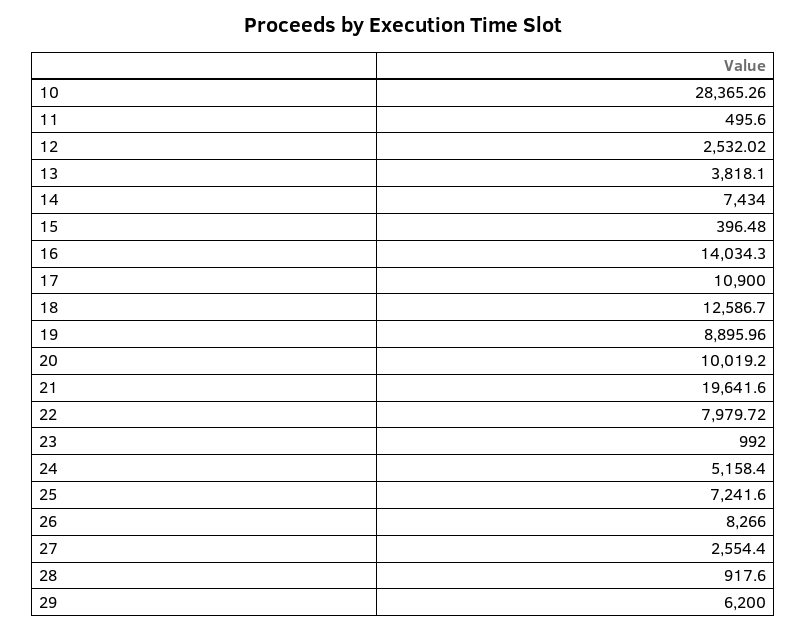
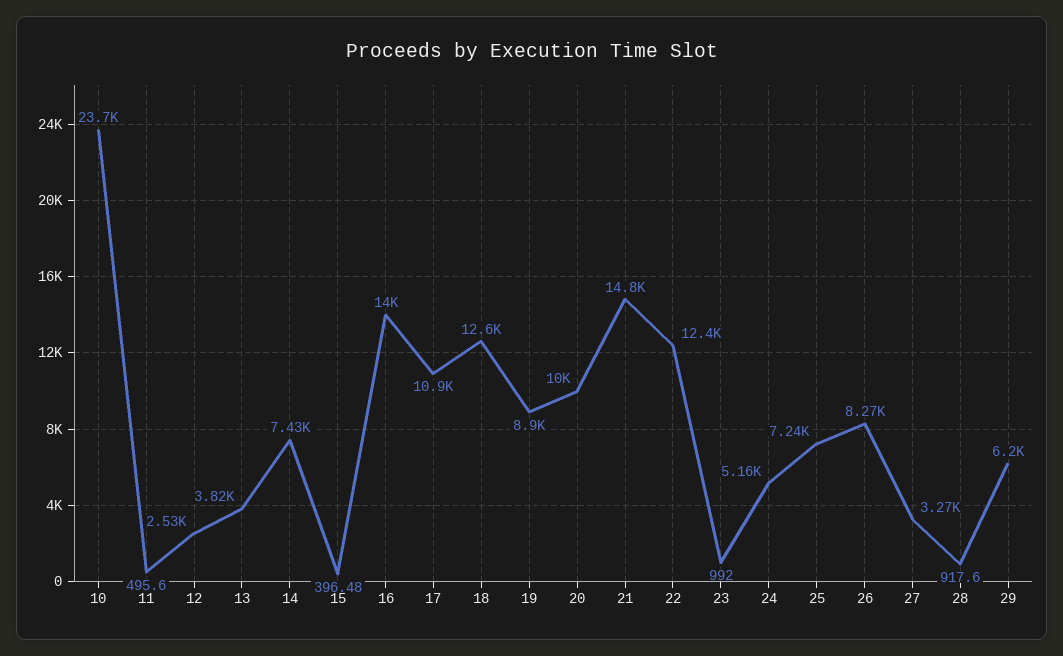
  {
-   "10": 28365.26,
+   "10": 23700,
    "11": 495.6,
    "12": 2532.02,
    "13": 3818.1,
    "14": 7434,
    "15": 396.48,
    "16": 14034.3,
    "17": 10900,
    "18": 12586.7,
    "19": 8895.96,
    "20": 10019.2,
-   "21": 19641.6,
+   "21": 14800,
-   "22": 7979.72,
+   "22": 12400,
    "23": 992,
    "24": 5158.4,
    "25": 7241.6,
    "26": 8266,
-   "27": 2554.4,
+   "27": 3270,
    "28": 917.6,
    "29": 6200
  }

